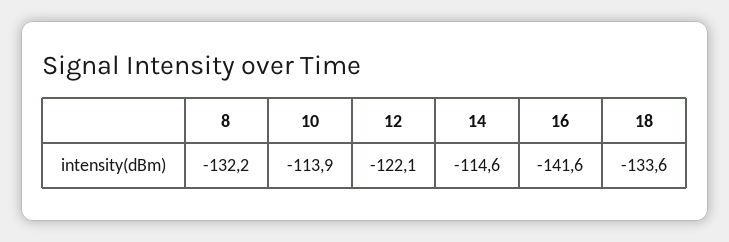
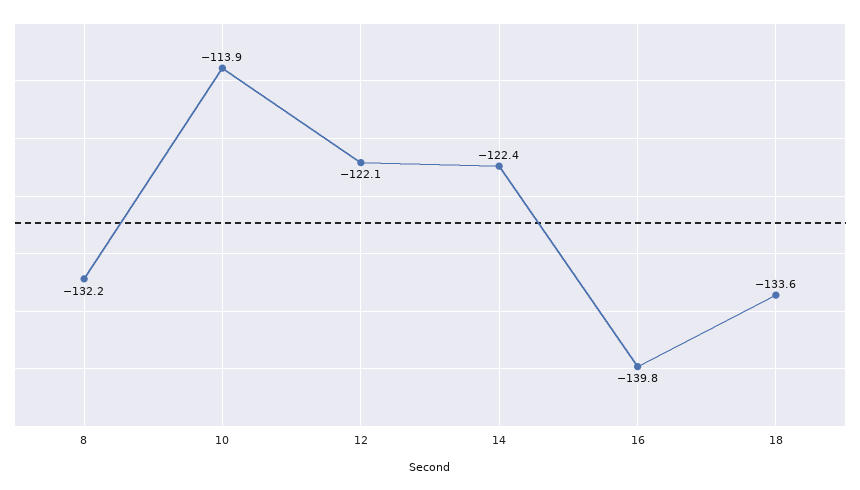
  {
    "8": -132.2,
    "10": -113.9,
    "12": -122.1,
-   "14": -114.6,
+   "14": -122.4,
-   "16": -141.6,
+   "16": -139.8,
    "18": -133.6
  }

